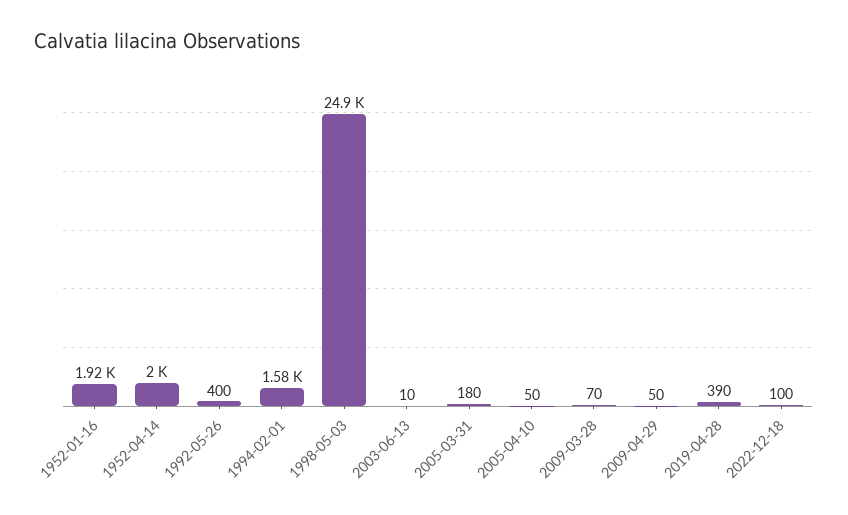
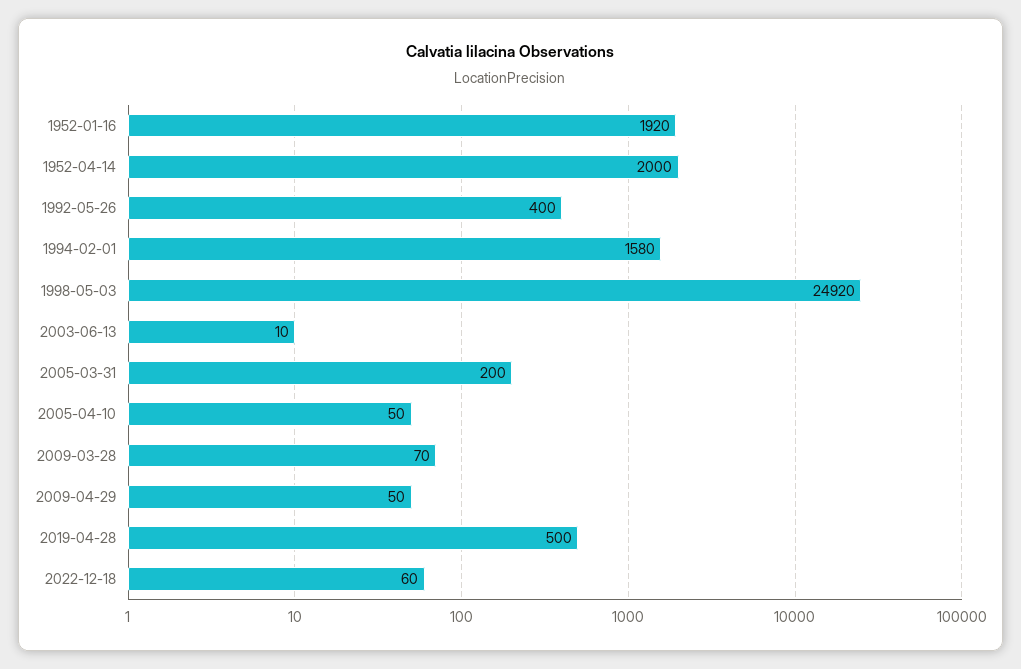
  {
    "1952-01-16": 1920,
    "1952-04-14": 2000,
    "1992-05-26": 400,
    "1994-02-01": 1580,
    "1998-05-03": 24920,
    "2003-06-13": 10,
-   "2005-03-31": 180,
+   "2005-03-31": 200,
    "2005-04-10": 50,
    "2009-03-28": 70,
    "2009-04-29": 50,
-   "2019-04-28": 390,
+   "2019-04-28": 500,
-   "2022-12-18": 100
+   "2022-12-18": 60
  }

